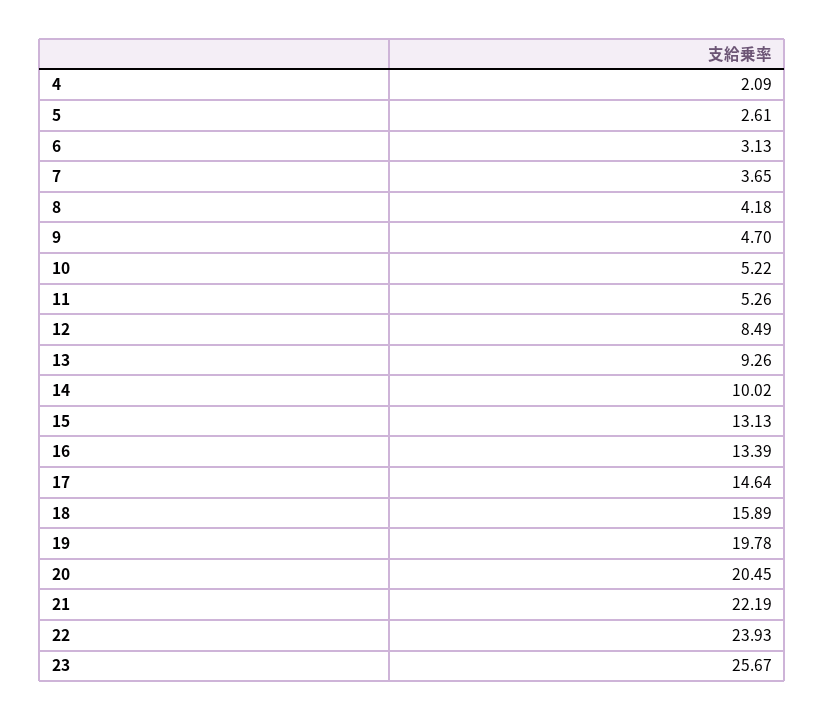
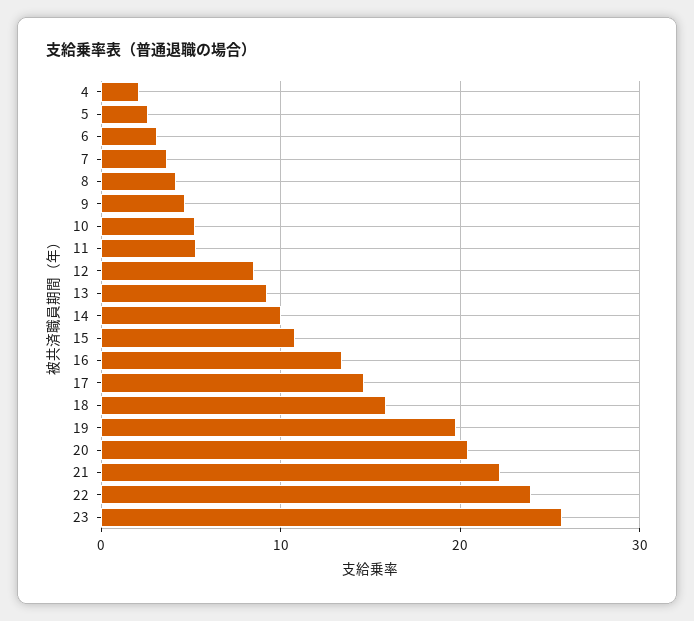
  {
    "4": 2.09,
    "5": 2.61,
    "6": 3.13,
    "7": 3.65,
    "8": 4.18,
    "9": 4.7,
    "10": 5.22,
    "11": 5.26,
    "12": 8.49,
    "13": 9.26,
    "14": 10.02,
-   "15": 13.13,
+   "15": 11,
    "16": 13.39,
    "17": 14.64,
    "18": 15.89,
    "19": 19.78,
    "20": 20.45,
    "21": 22.19,
    "22": 23.93,
    "23": 25.67
  }

